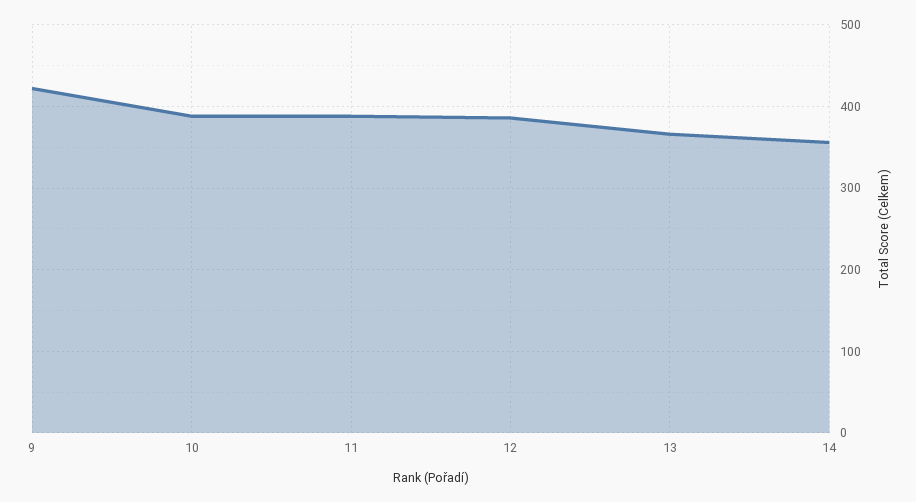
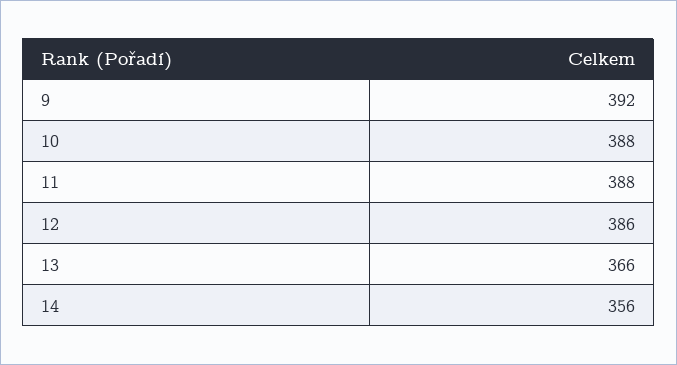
  {
-   "9": 420,
+   "9": 392,
    "10": 388,
    "11": 388,
    "12": 386,
    "13": 366,
    "14": 356
  }

